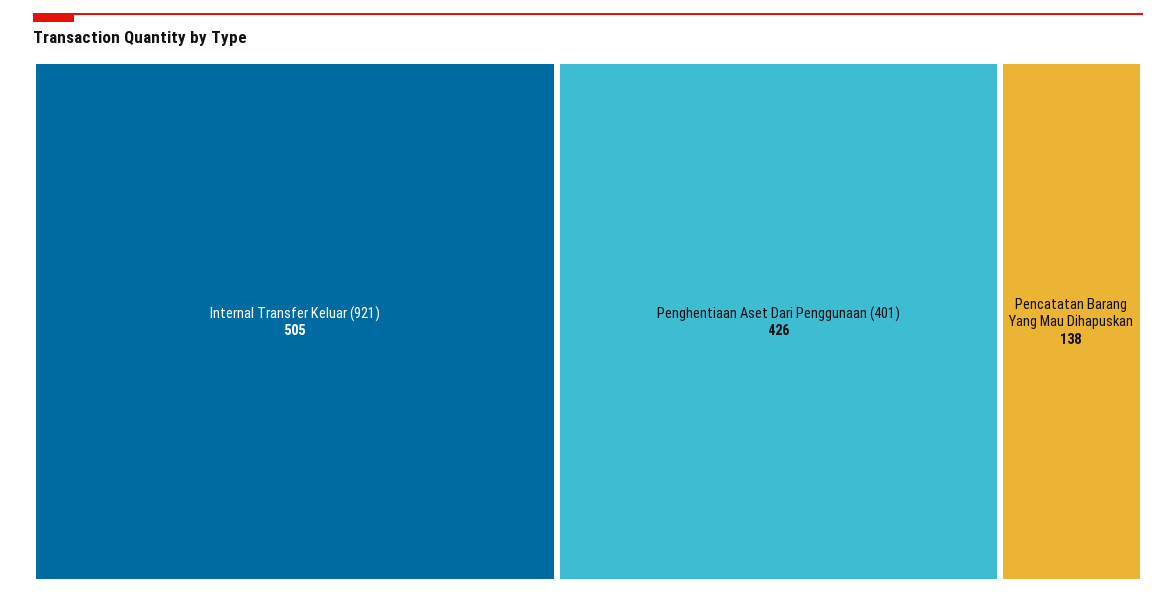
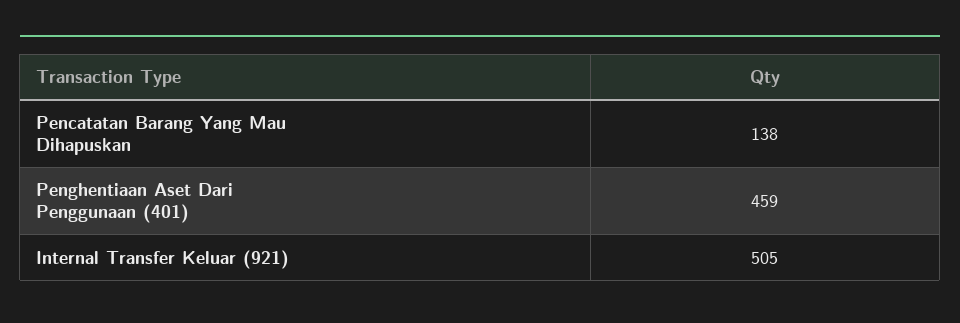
  {
    "Internal Transfer Keluar (921)": 505,
-   "Penghentiaan Aset Dari Penggunaan (401)": 426,
+   "Penghentiaan Aset Dari Penggunaan (401)": 459,
    "Pencatatan Barang Yang Mau Dihapuskan": 138
  }

